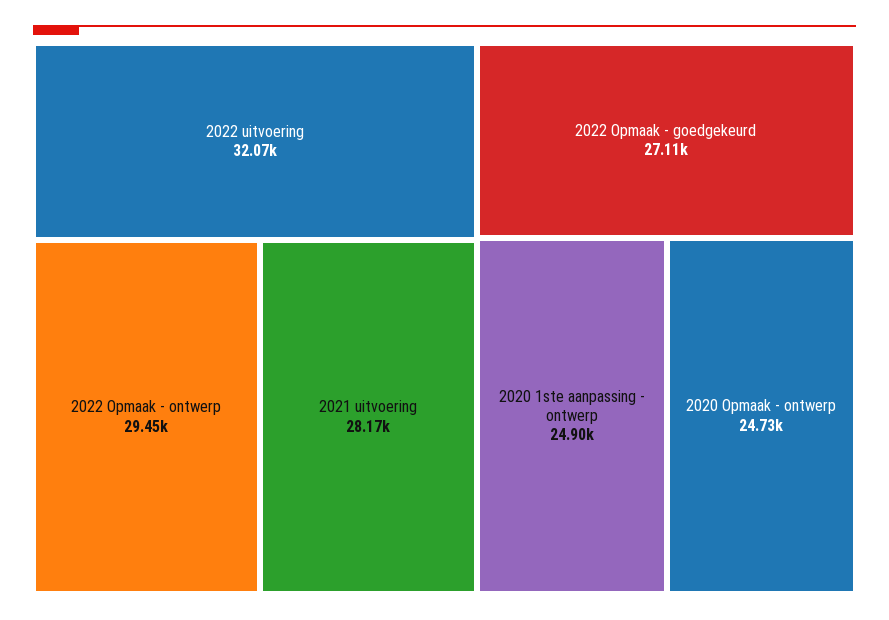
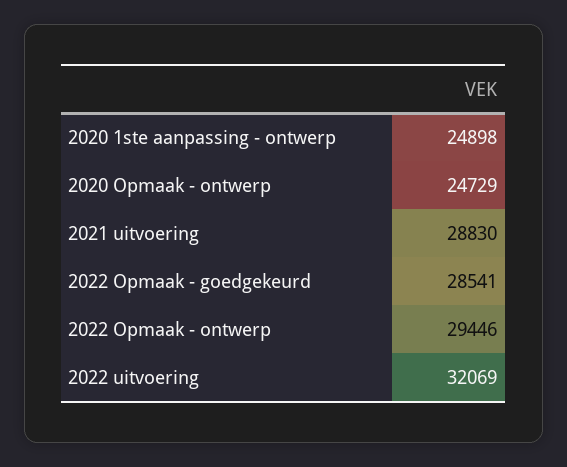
  {
    "2022 uitvoering": 32069,
    "2022 Opmaak - ontwerp": 29446,
-   "2021 uitvoering": 28170,
+   "2021 uitvoering": 28830,
-   "2022 Opmaak - goedgekeurd": 27110,
+   "2022 Opmaak - goedgekeurd": 28541,
    "2020 1ste aanpassing - ontwerp": 24898,
    "2020 Opmaak - ontwerp": 24729
  }

